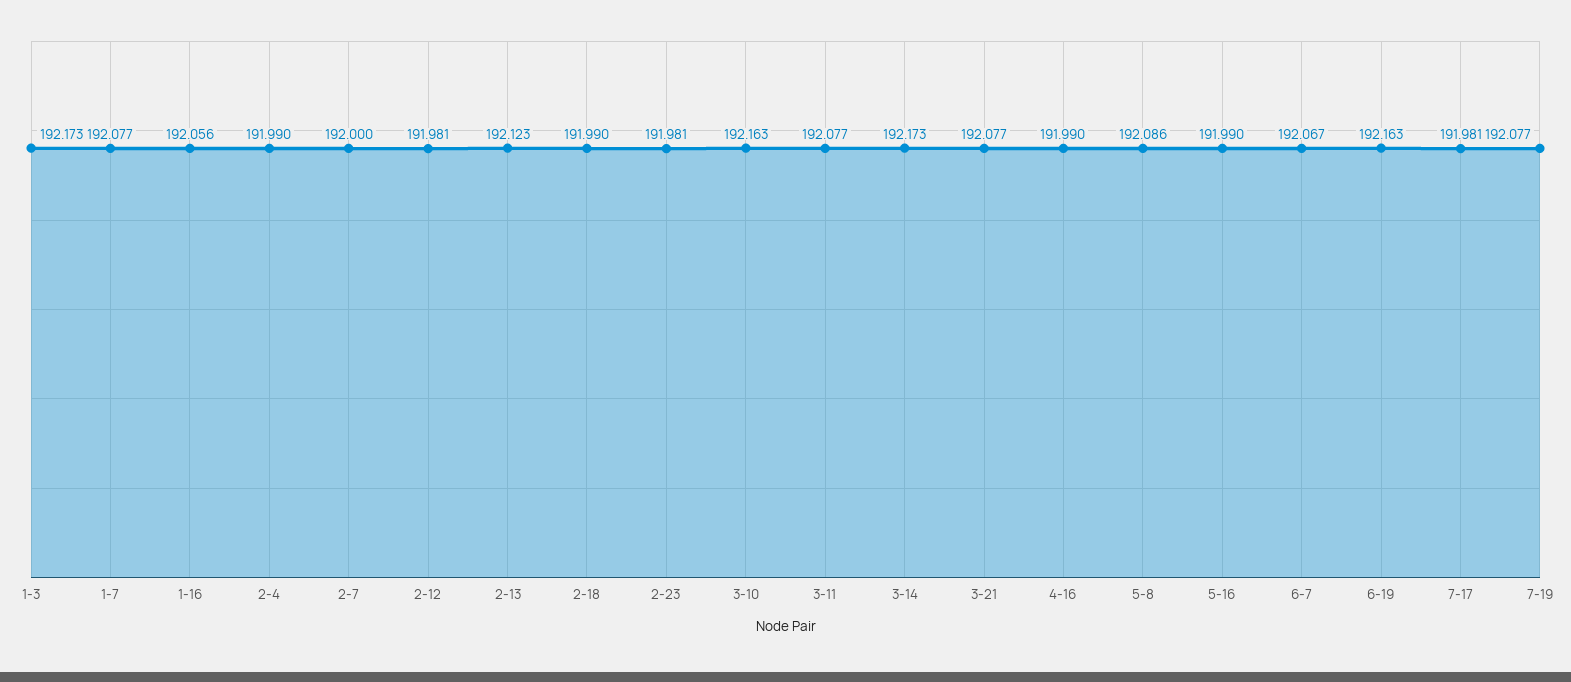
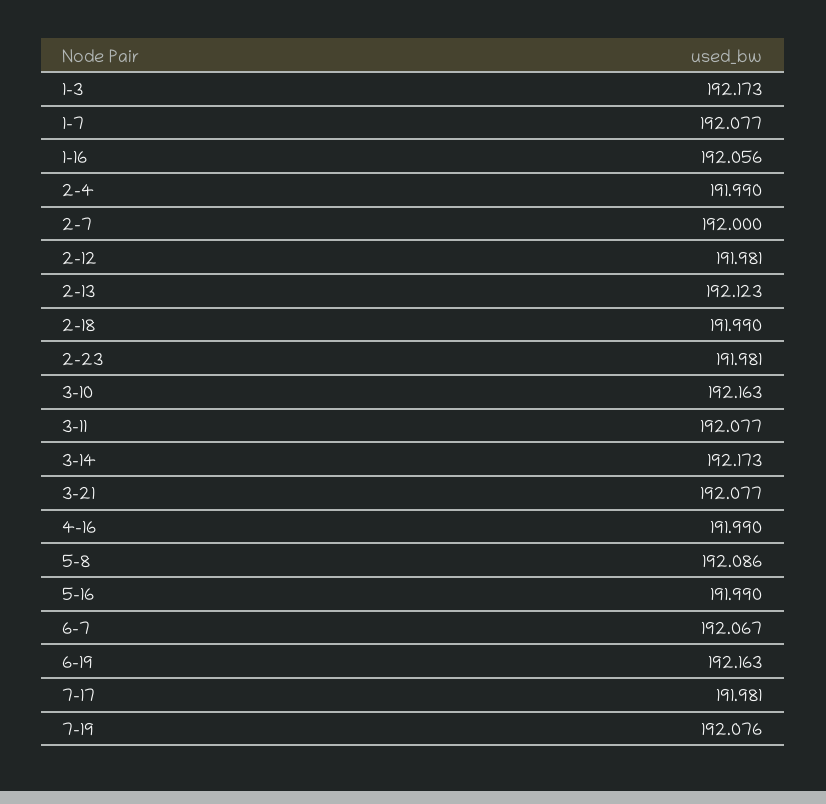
  {
    "1-3": 192.173,
    "1-7": 192.077,
    "1-16": 192.056,
    "2-4": 191.99,
    "2-7": 192,
    "2-12": 191.981,
    "2-13": 192.123,
    "2-18": 191.99,
    "2-23": 191.981,
    "3-10": 192.163,
    "3-11": 192.077,
    "3-14": 192.173,
    "3-21": 192.077,
    "4-16": 191.99,
    "5-8": 192.086,
    "5-16": 191.99,
    "6-7": 192.067,
    "6-19": 192.163,
    "7-17": 191.981,
-   "7-19": 192.077
+   "7-19": 192.076
  }

